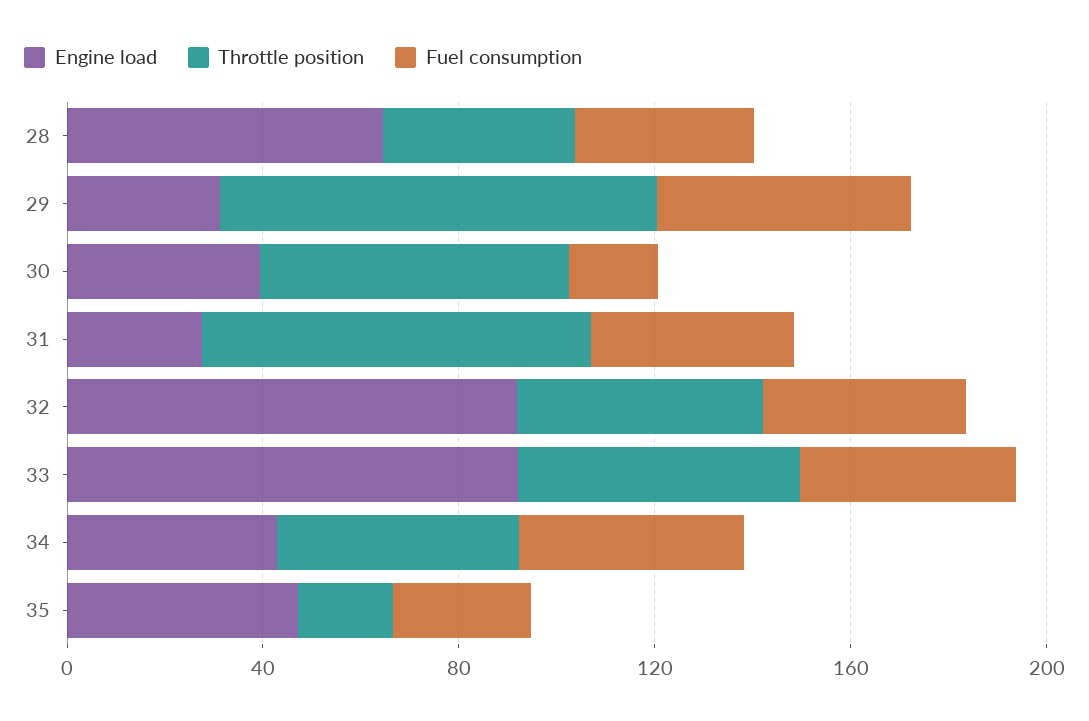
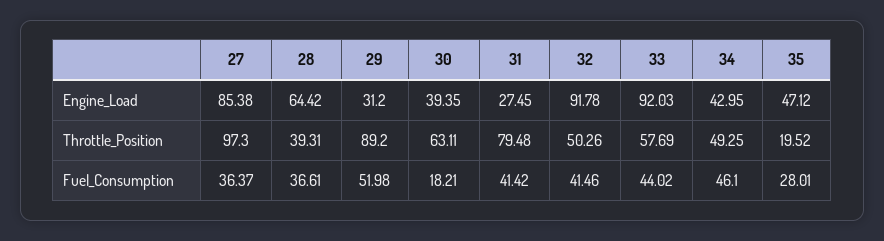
  {
    "Engine load": {
      "28": 64.42,
      "29": 31.2,
      "30": 39.35,
      "31": 27.45,
      "32": 91.78,
      "33": 92.03,
      "34": 42.95,
-     "35": 47.12
+     "35": 47.12,
+     "27": 85.38
    },
    "Throttle position": {
      "28": 39.31,
      "29": 89.2,
      "30": 63.11,
      "31": 79.48,
      "32": 50.26,
      "33": 57.69,
      "34": 49.25,
-     "35": 19.52
+     "35": 19.52,
+     "27": 97.3
    },
    "Fuel consumption": {
      "28": 36.61,
      "29": 51.98,
      "30": 18.21,
      "31": 41.42,
      "32": 41.46,
      "33": 44.02,
      "34": 46.1,
-     "35": 28.01
+     "35": 28.01,
+     "27": 36.37
    }
  }

